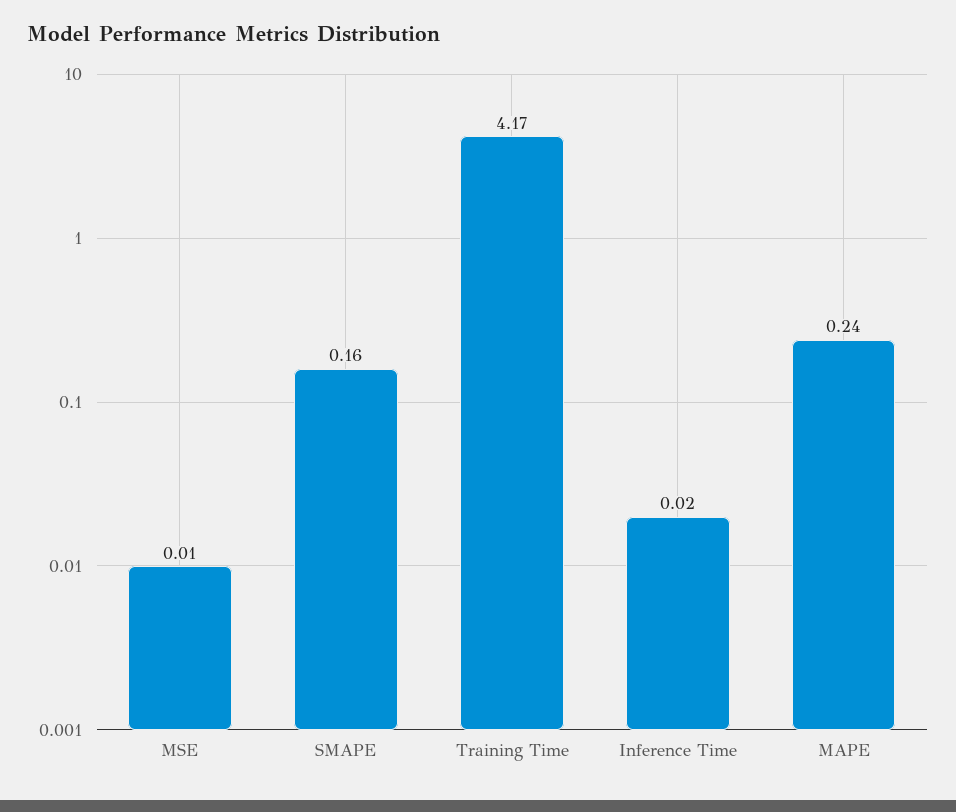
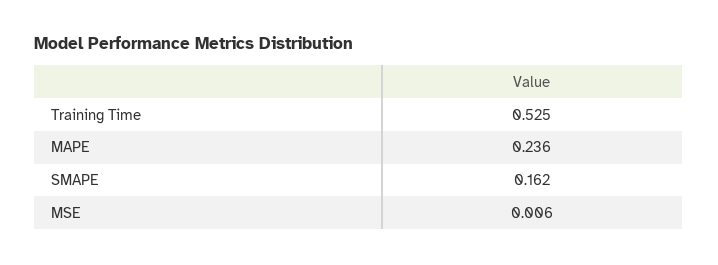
  {
    "MSE": 0.006,
    "SMAPE": 0.162,
-   "Training Time": 4.17,
+   "Training Time": 0.525,
-   "Inference Time": 0.02,
    "MAPE": 0.236
  }

